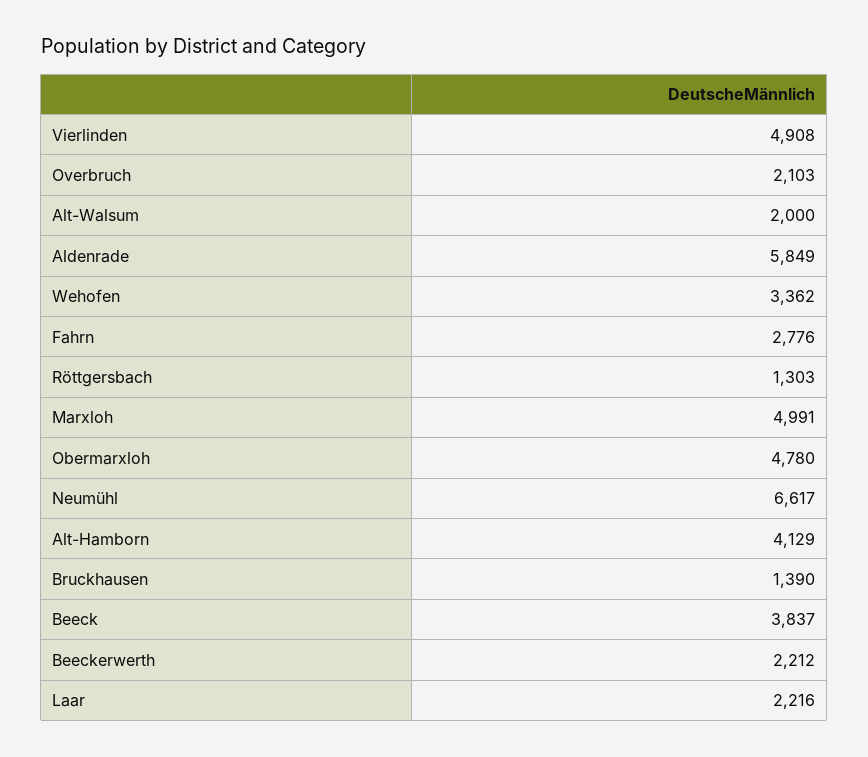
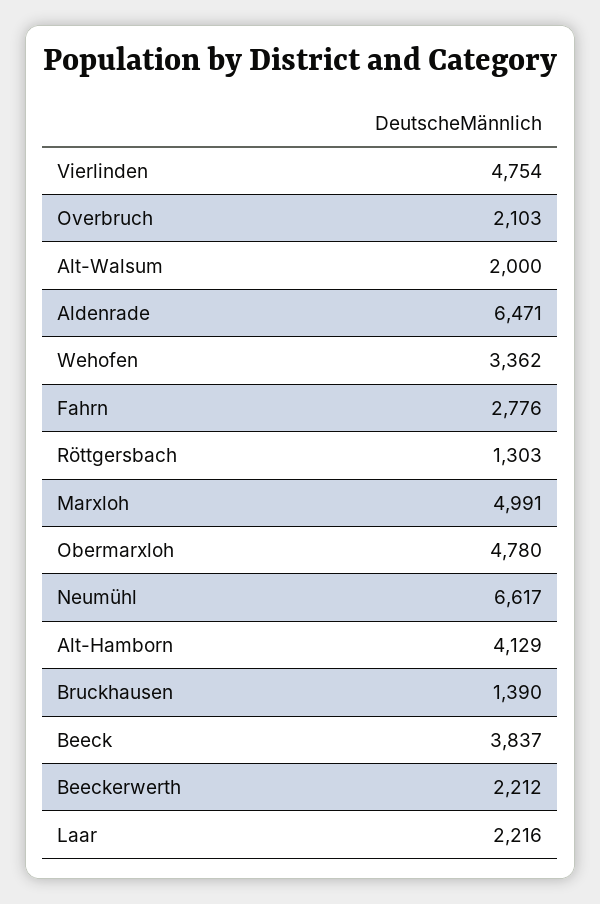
  {
-   "Vierlinden": 4908,
+   "Vierlinden": 4754,
    "Overbruch": 2103,
    "Alt-Walsum": 2000,
-   "Aldenrade": 5849,
+   "Aldenrade": 6471,
    "Wehofen": 3362,
    "Fahrn": 2776,
    "Röttgersbach": 1303,
    "Marxloh": 4991,
    "Obermarxloh": 4780,
    "Neumühl": 6617,
    "Alt-Hamborn": 4129,
    "Bruckhausen": 1390,
    "Beeck": 3837,
    "Beeckerwerth": 2212,
    "Laar": 2216
  }

